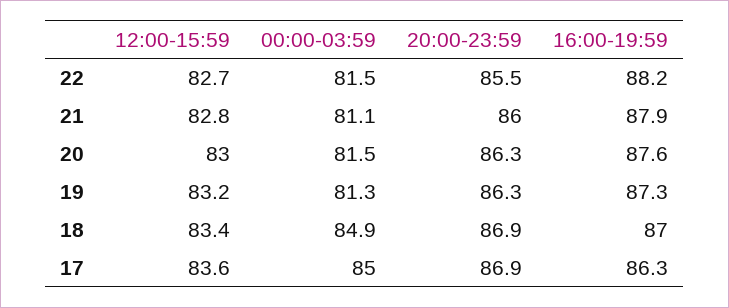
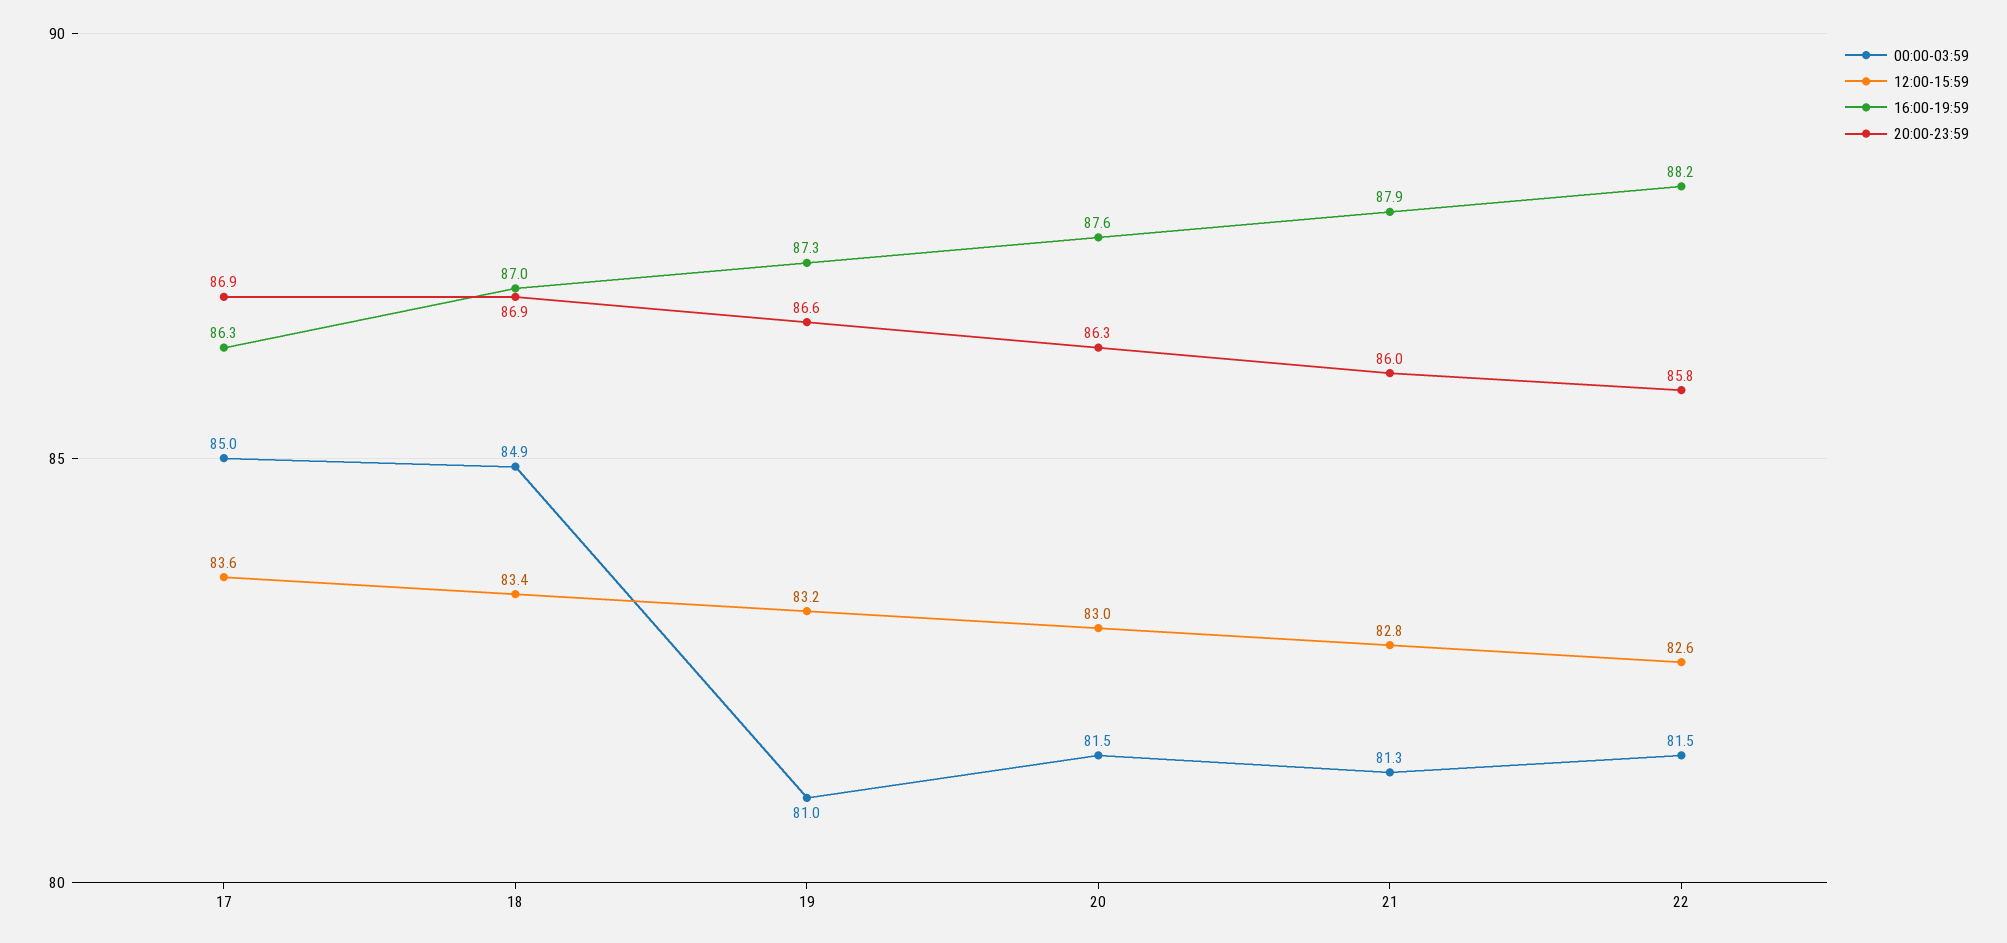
  {
    "12:00-15:59": {
-     "22": 82.7,
+     "22": 82.6,
      "21": 82.8,
      "20": 83,
      "19": 83.2,
      "18": 83.4,
      "17": 83.6
    },
    "00:00-03:59": {
      "22": 81.5,
-     "21": 81.1,
+     "21": 81.3,
      "20": 81.5,
-     "19": 81.3,
+     "19": 81,
      "18": 84.9,
      "17": 85
    },
    "20:00-23:59": {
-     "22": 85.5,
+     "22": 85.8,
      "21": 86,
      "20": 86.3,
-     "19": 86.3,
+     "19": 86.6,
      "18": 86.9,
      "17": 86.9
    },
    "16:00-19:59": {
      "22": 88.2,
      "21": 87.9,
      "20": 87.6,
      "19": 87.3,
      "18": 87,
      "17": 86.3
    }
  }

